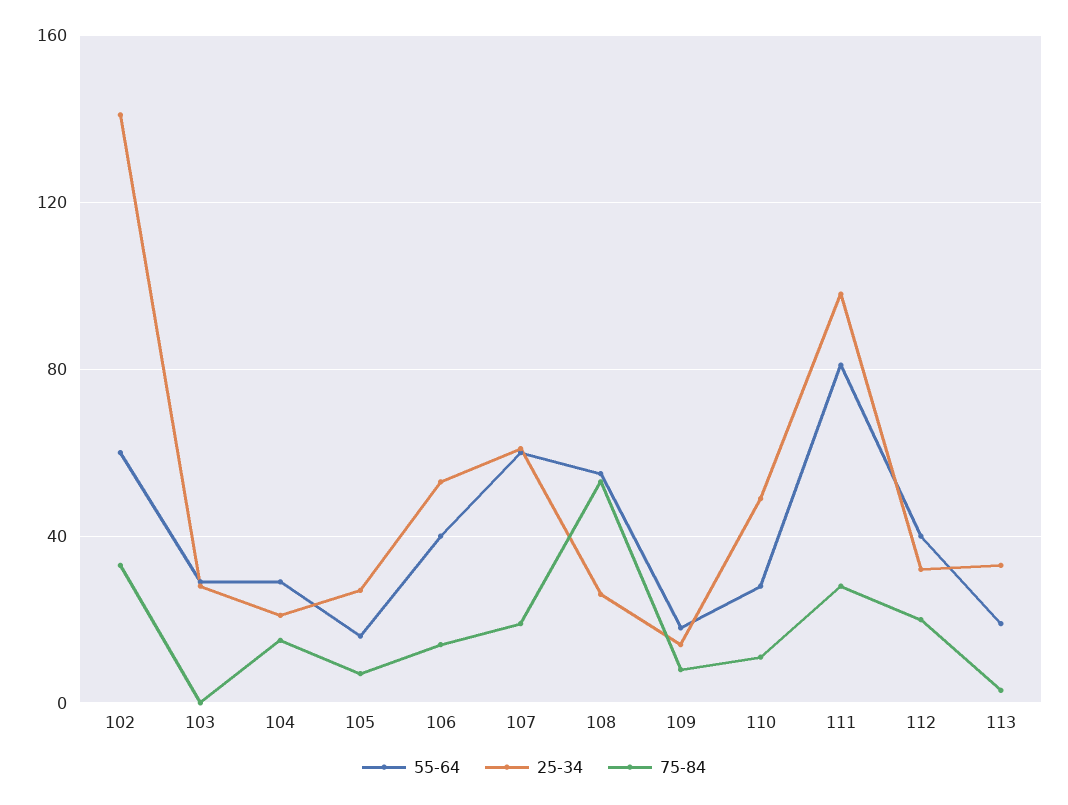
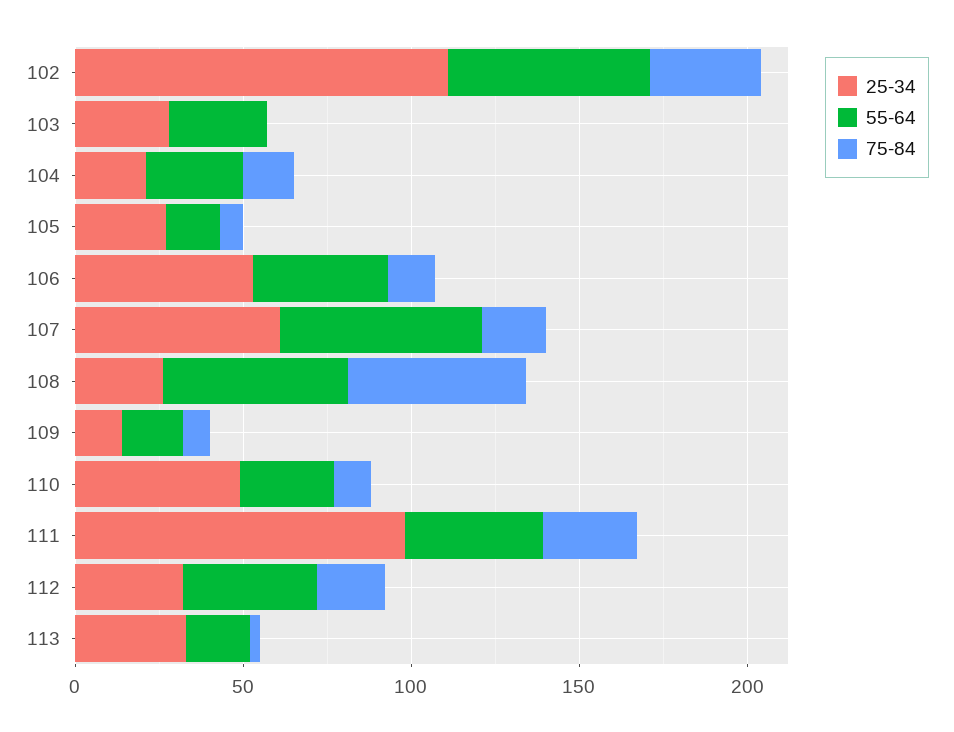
  {
    "55-64": {
      "102": 60,
      "103": 30,
      "104": 30,
      "105": 15,
      "106": 40,
      "107": 60,
      "108": 55,
      "109": 20,
      "110": 30,
-     "111": 80,
+     "111": 40,
      "112": 40,
      "113": 20
    },
    "25-34": {
-     "102": 140,
+     "102": 110,
      "103": 30,
      "104": 20,
      "105": 25,
      "106": 55,
      "107": 60,
      "108": 25,
      "109": 15,
      "110": 50,
      "111": 100,
      "112": 30,
      "113": 35
    },
    "75-84": {
      "102": 35,
      "103": 0,
      "104": 15,
      "105": 5,
      "106": 15,
      "107": 20,
      "108": 55,
      "109": 10,
      "110": 10,
      "111": 30,
      "112": 20,
      "113": 5
    }
  }

